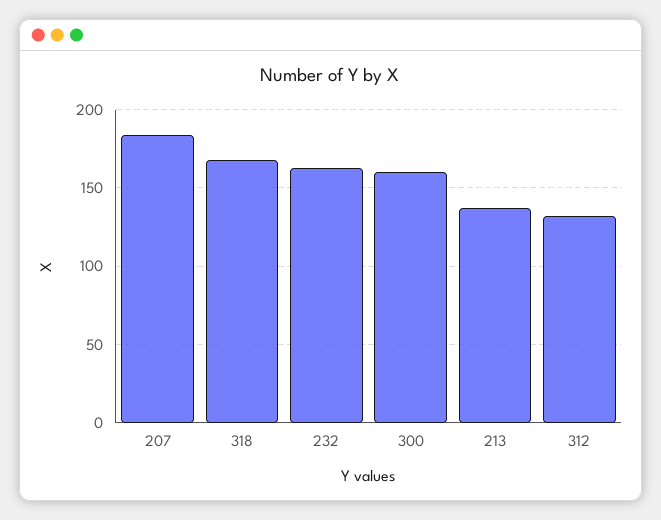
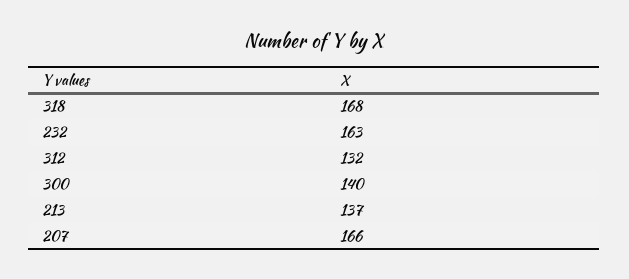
  {
-   "207": 185,
+   "207": 166,
    "318": 168,
    "232": 163,
-   "300": 160,
+   "300": 140,
    "213": 137,
    "312": 132
  }

